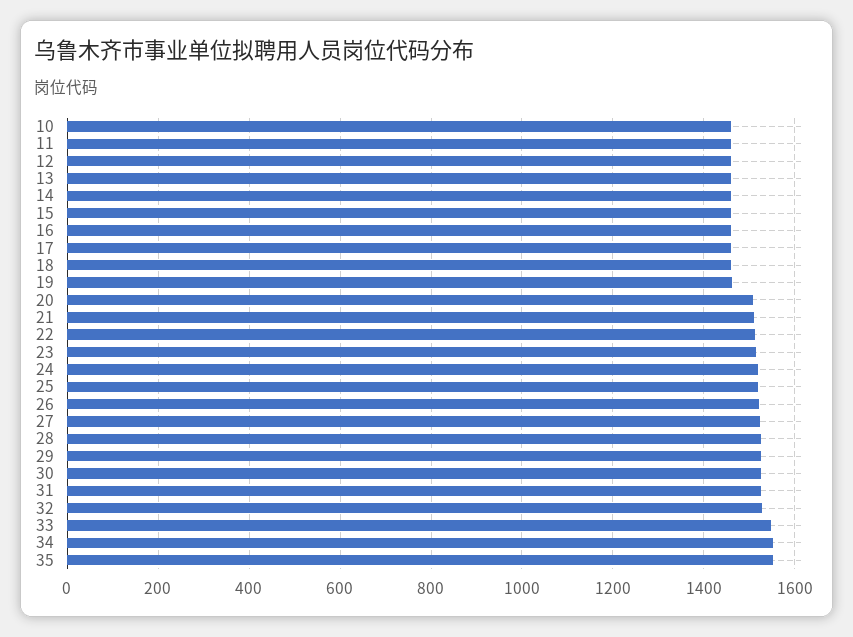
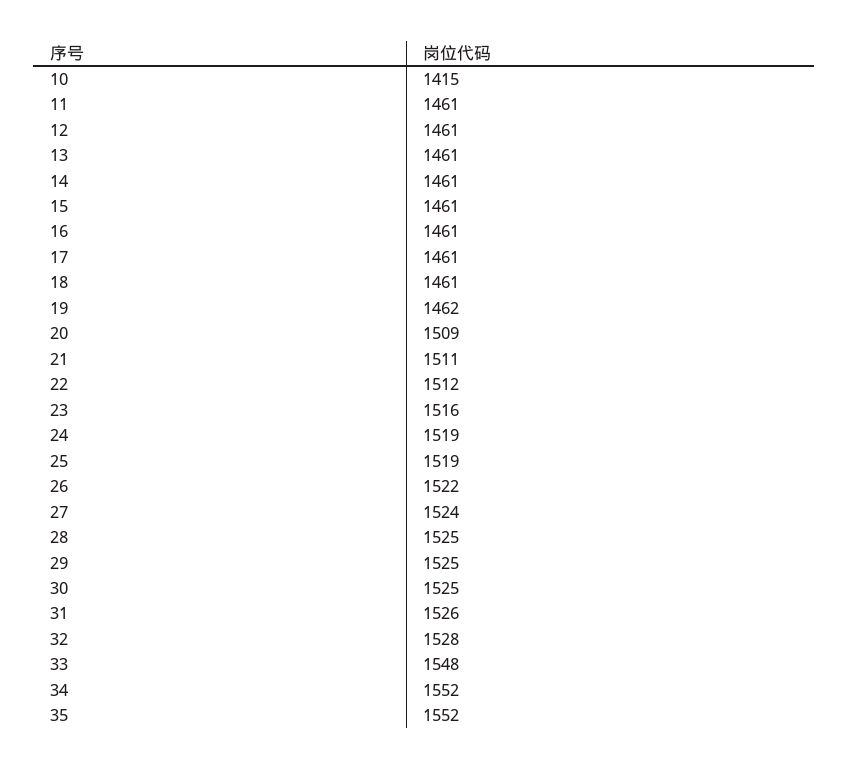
  {
-   "10": 1460,
+   "10": 1415,
    "11": 1461,
    "12": 1461,
    "13": 1461,
    "14": 1461,
    "15": 1461,
    "16": 1461,
    "17": 1461,
    "18": 1461,
    "19": 1462,
    "20": 1509,
    "21": 1511,
    "22": 1512,
    "23": 1516,
    "24": 1519,
    "25": 1519,
    "26": 1522,
    "27": 1524,
    "28": 1525,
    "29": 1525,
    "30": 1525,
    "31": 1526,
    "32": 1528,
    "33": 1548,
    "34": 1552,
    "35": 1552
  }

